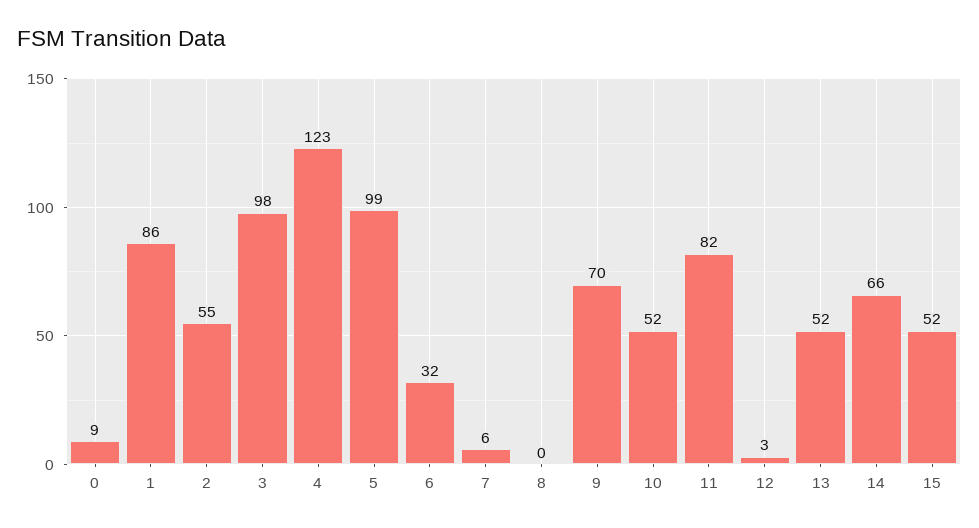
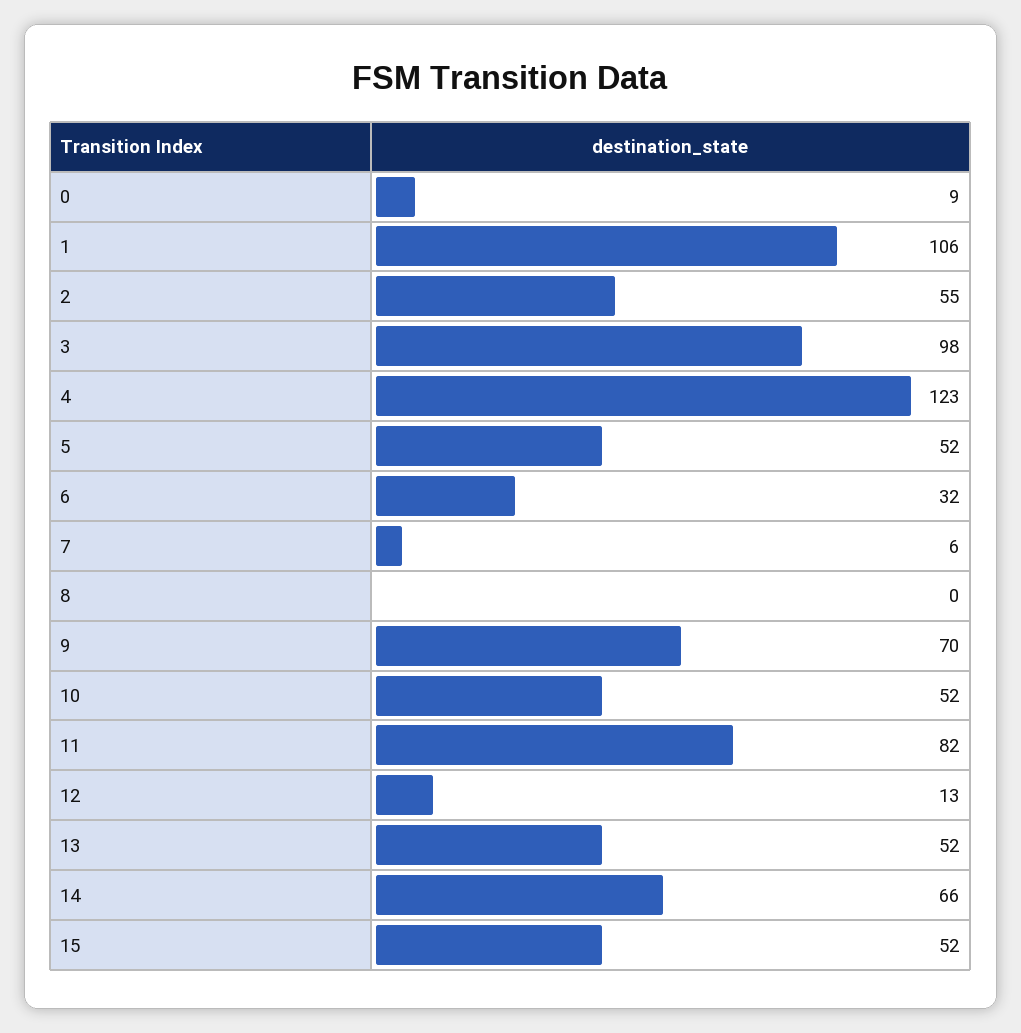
  {
    "0": 9,
-   "1": 86,
+   "1": 106,
    "2": 55,
    "3": 98,
    "4": 123,
-   "5": 99,
+   "5": 52,
    "6": 32,
    "7": 6,
    "8": 0,
    "9": 70,
    "10": 52,
    "11": 82,
-   "12": 3,
+   "12": 13,
    "13": 52,
    "14": 66,
    "15": 52
  }

